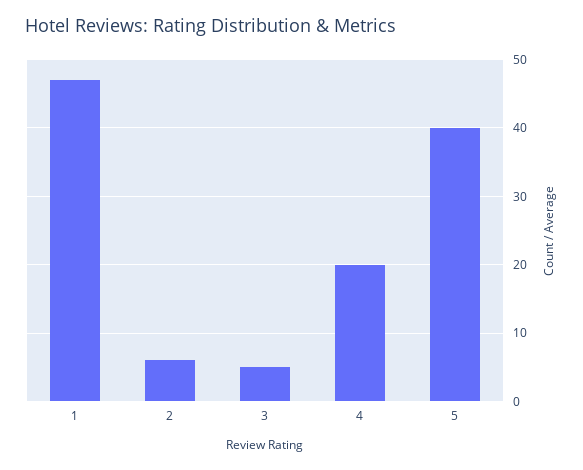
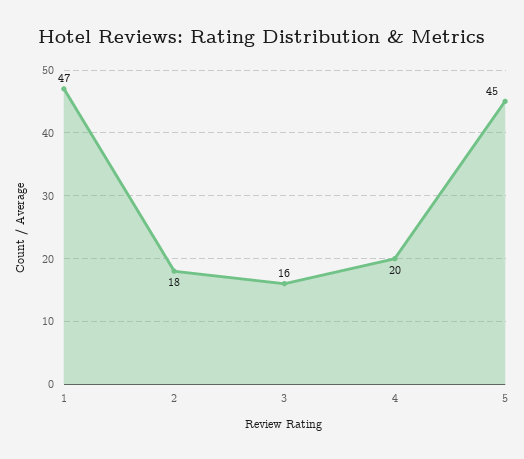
  {
    "1": 47,
-   "2": 6,
+   "2": 18,
-   "3": 5,
+   "3": 16,
    "4": 20,
-   "5": 40
+   "5": 45
  }

